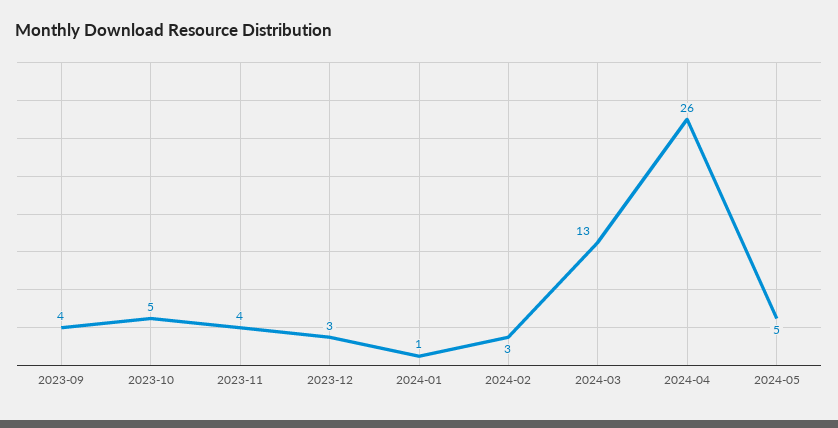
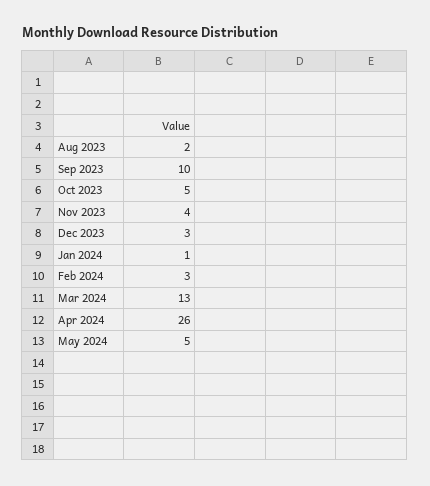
  {
-   "2023-09": 4,
+   "2023-09": 10,
    "2023-10": 5,
    "2023-11": 4,
    "2023-12": 3,
    "2024-01": 1,
    "2024-02": 3,
    "2024-03": 13,
    "2024-04": 26,
-   "2024-05": 5
+   "2024-05": 5,
+   "Aug 2023": 2
  }

